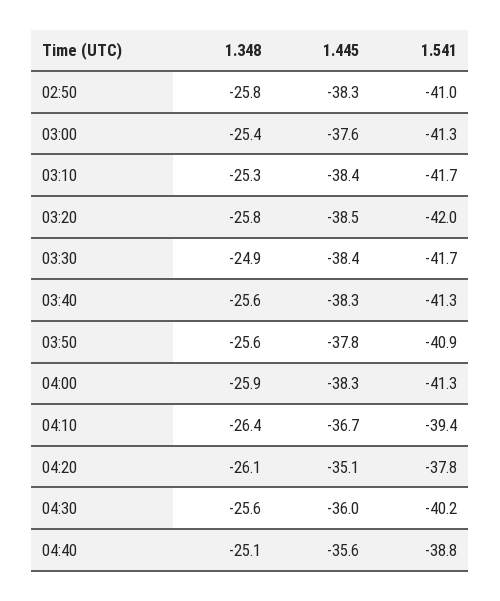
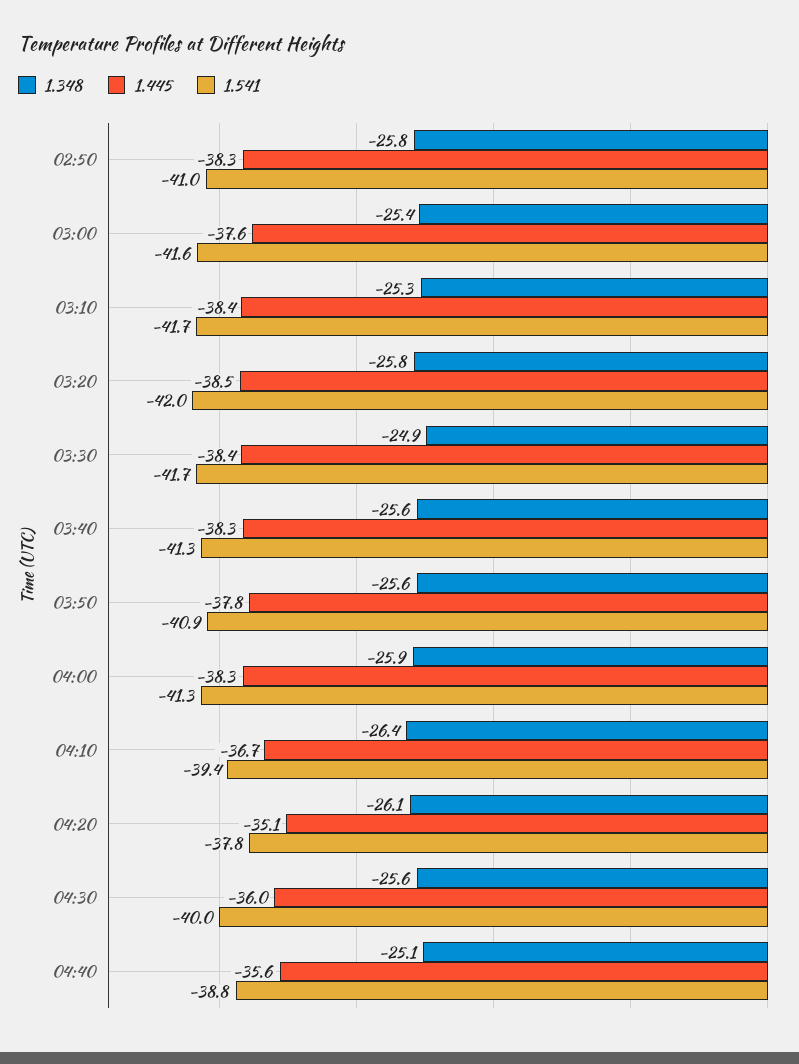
  {
    "1.348": {
      "02:50": -25.8,
      "03:00": -25.4,
      "03:10": -25.3,
      "03:20": -25.8,
      "03:30": -24.9,
      "03:40": -25.6,
      "03:50": -25.6,
      "04:00": -25.9,
      "04:10": -26.4,
      "04:20": -26.1,
      "04:30": -25.6,
      "04:40": -25.1
    },
    "1.445": {
      "02:50": -38.3,
      "03:00": -37.6,
      "03:10": -38.4,
      "03:20": -38.5,
      "03:30": -38.4,
      "03:40": -38.3,
      "03:50": -37.8,
      "04:00": -38.3,
      "04:10": -36.7,
      "04:20": -35.1,
      "04:30": -36,
      "04:40": -35.6
    },
    "1.541": {
      "02:50": -41,
-     "03:00": -41.3,
+     "03:00": -41.6,
      "03:10": -41.7,
      "03:20": -42,
      "03:30": -41.7,
      "03:40": -41.3,
      "03:50": -40.9,
      "04:00": -41.3,
      "04:10": -39.4,
      "04:20": -37.8,
-     "04:30": -40.2,
+     "04:30": -40,
      "04:40": -38.8
    }
  }

